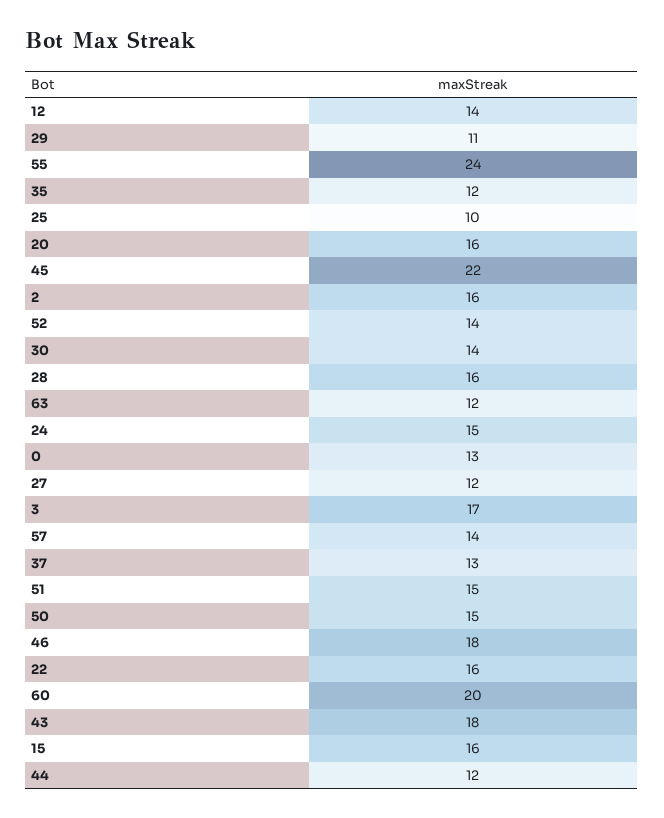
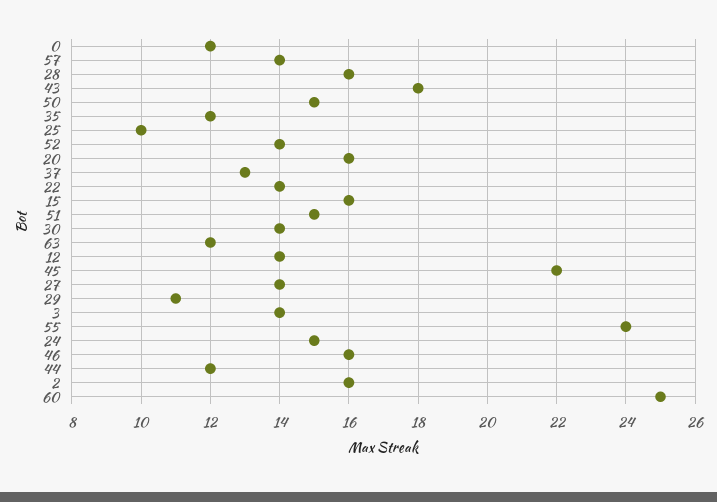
  {
    "12": 14,
    "29": 11,
    "55": 24,
    "35": 12,
    "25": 10,
    "20": 16,
    "45": 22,
    "2": 16,
    "52": 14,
    "30": 14,
    "28": 16,
    "63": 12,
    "24": 15,
-   "0": 13,
+   "0": 12,
-   "27": 12,
+   "27": 14,
-   "3": 17,
+   "3": 14,
    "57": 14,
    "37": 13,
    "51": 15,
    "50": 15,
-   "46": 18,
+   "46": 16,
-   "22": 16,
+   "22": 14,
-   "60": 20,
+   "60": 25,
    "43": 18,
    "15": 16,
    "44": 12
  }

